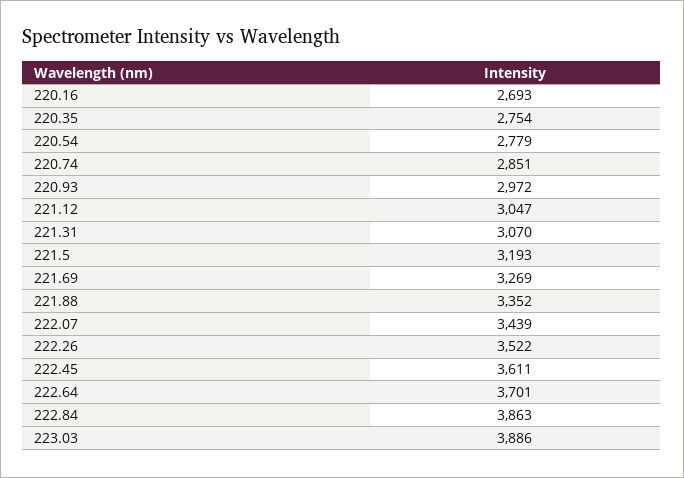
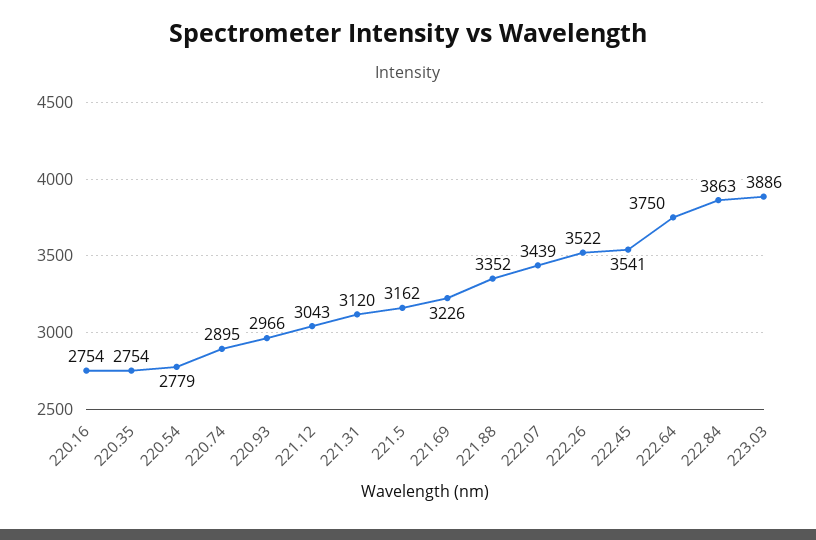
  {
-   "220.16": 2693,
+   "220.16": 2754,
    "220.35": 2754,
    "220.54": 2779,
-   "220.74": 2851,
+   "220.74": 2895,
-   "220.93": 2972,
+   "220.93": 2966,
-   "221.12": 3047,
+   "221.12": 3043,
-   "221.31": 3070,
+   "221.31": 3120,
-   "221.5": 3193,
+   "221.5": 3162,
-   "221.69": 3269,
+   "221.69": 3226,
    "221.88": 3352,
    "222.07": 3439,
    "222.26": 3522,
-   "222.45": 3611,
+   "222.45": 3541,
-   "222.64": 3701,
+   "222.64": 3750,
    "222.84": 3863,
    "223.03": 3886
  }

